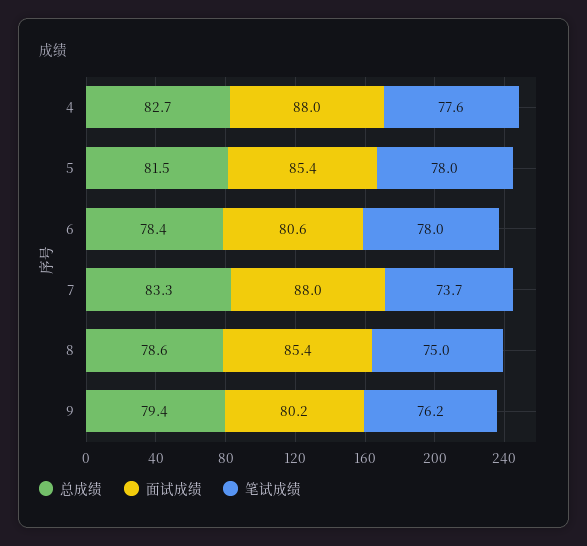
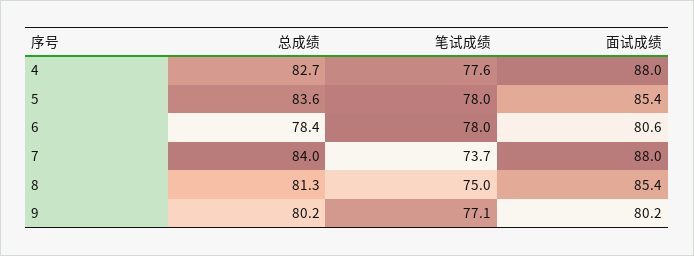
  {
    "总成绩": {
      "4": 82.7,
-     "5": 81.5,
+     "5": 83.6,
      "6": 78.4,
-     "7": 83.3,
+     "7": 84,
-     "8": 78.6,
+     "8": 81.3,
-     "9": 79.4
+     "9": 80.2
    },
    "面试成绩": {
      "4": 88,
      "5": 85.4,
      "6": 80.6,
      "7": 88,
      "8": 85.4,
      "9": 80.2
    },
    "笔试成绩": {
      "4": 77.6,
      "5": 78,
      "6": 78,
      "7": 73.7,
      "8": 75,
-     "9": 76.2
+     "9": 77.1
    }
  }

